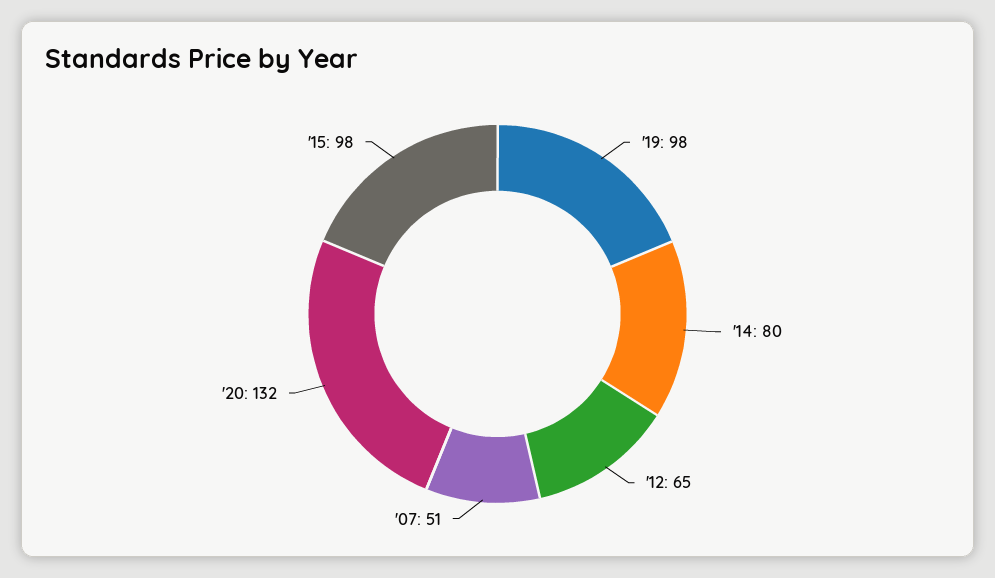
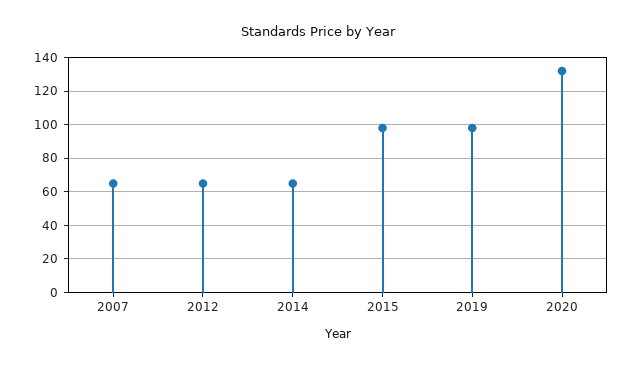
  {
    "'19": 98,
-   "'14": 80,
+   "'14": 65,
    "'12": 65,
-   "'07": 51,
+   "'07": 65,
    "'20": 132,
    "'15": 98
  }

